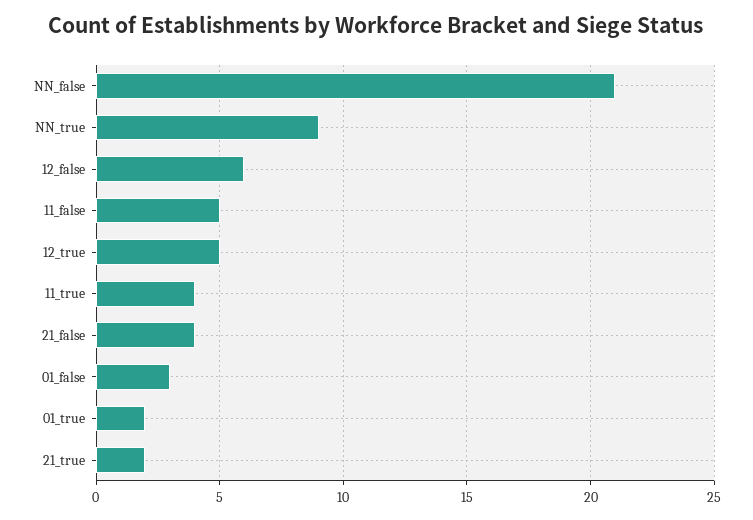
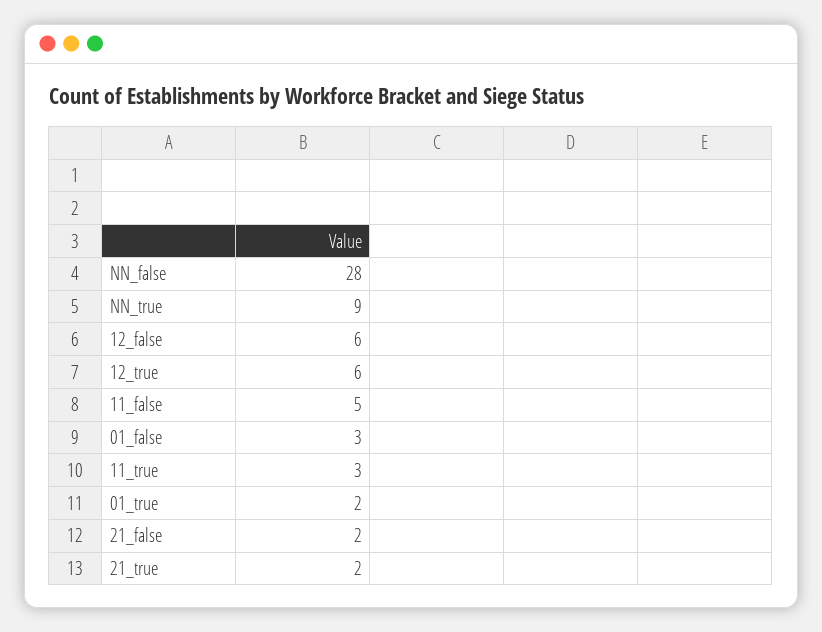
  {
-   "NN_false": 21,
+   "NN_false": 28,
    "NN_true": 9,
    "12_false": 6,
    "11_false": 5,
-   "12_true": 5,
+   "12_true": 6,
-   "11_true": 4,
+   "11_true": 3,
-   "21_false": 4,
+   "21_false": 2,
    "01_false": 3,
    "01_true": 2,
    "21_true": 2
  }

